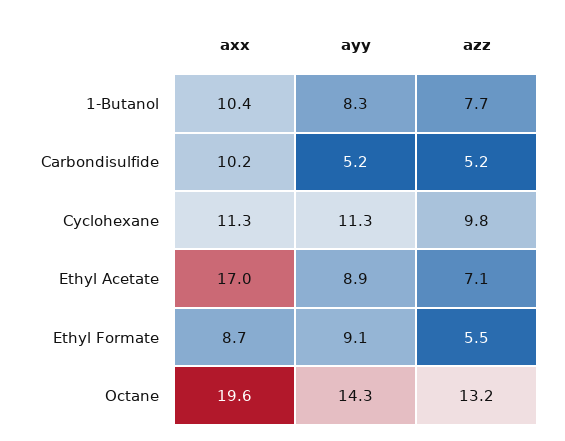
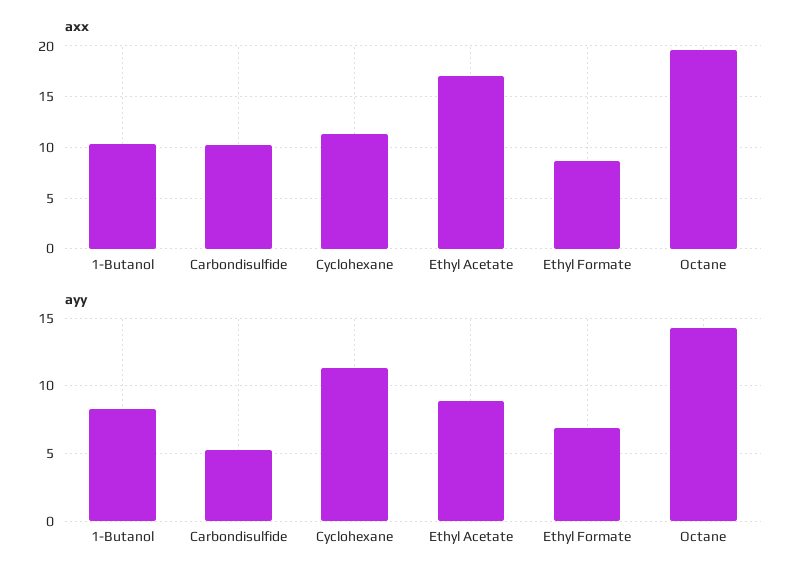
  {
    "axx": {
      "1-Butanol": 10.4,
      "Carbondisulfide": 10.2,
      "Cyclohexane": 11.3,
      "Ethyl Acetate": 17,
      "Ethyl Formate": 8.7,
      "Octane": 19.6
    },
    "ayy": {
      "1-Butanol": 8.3,
      "Carbondisulfide": 5.2,
      "Cyclohexane": 11.3,
      "Ethyl Acetate": 8.9,
-     "Ethyl Formate": 9.1,
+     "Ethyl Formate": 7,
      "Octane": 14.3
-   },
+   }
-   "azz": {
-     "1-Butanol": 7.7,
-     "Carbondisulfide": 5.2,
-     "Cyclohexane": 9.8,
-     "Ethyl Acetate": 7.1,
-     "Ethyl Formate": 5.5,
-     "Octane": 13.2
-   }
  }

